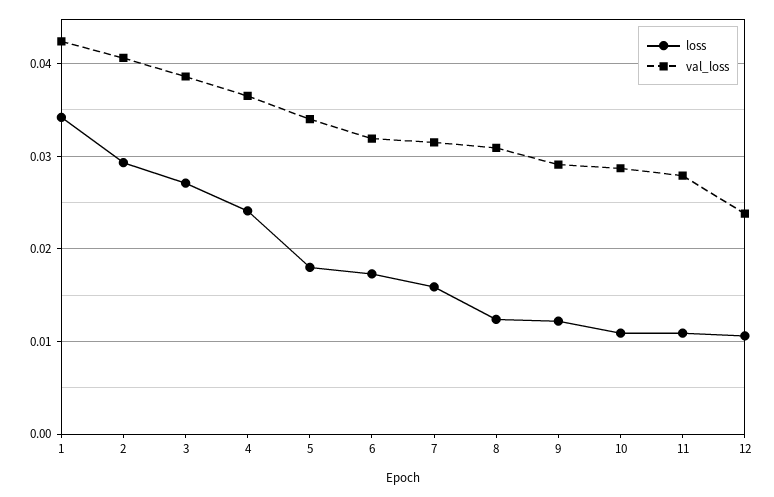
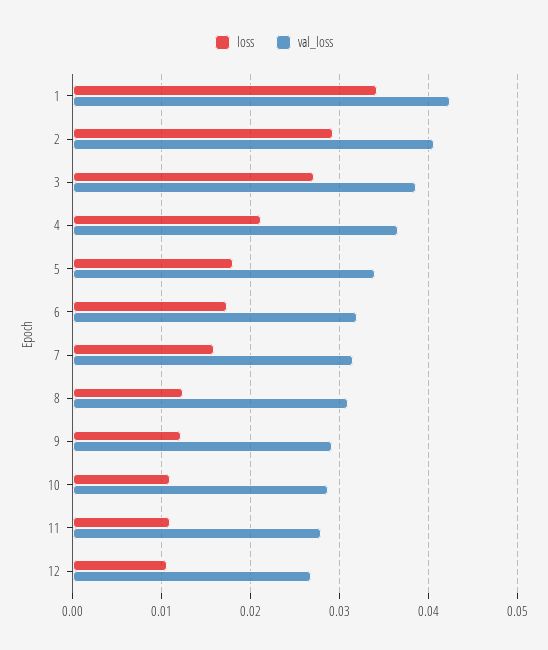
  {
    "loss": {
      "1": 0.034,
      "2": 0.029,
      "3": 0.027,
-     "4": 0.024,
+     "4": 0.021,
      "5": 0.018,
      "6": 0.017,
      "7": 0.016,
      "8": 0.012,
      "9": 0.012,
      "10": 0.011,
      "11": 0.011,
      "12": 0.011
    },
    "val_loss": {
      "1": 0.042,
      "2": 0.041,
      "3": 0.039,
      "4": 0.037,
      "5": 0.034,
      "6": 0.032,
      "7": 0.032,
      "8": 0.031,
      "9": 0.029,
      "10": 0.029,
      "11": 0.028,
-     "12": 0.024
+     "12": 0.027
    }
  }

